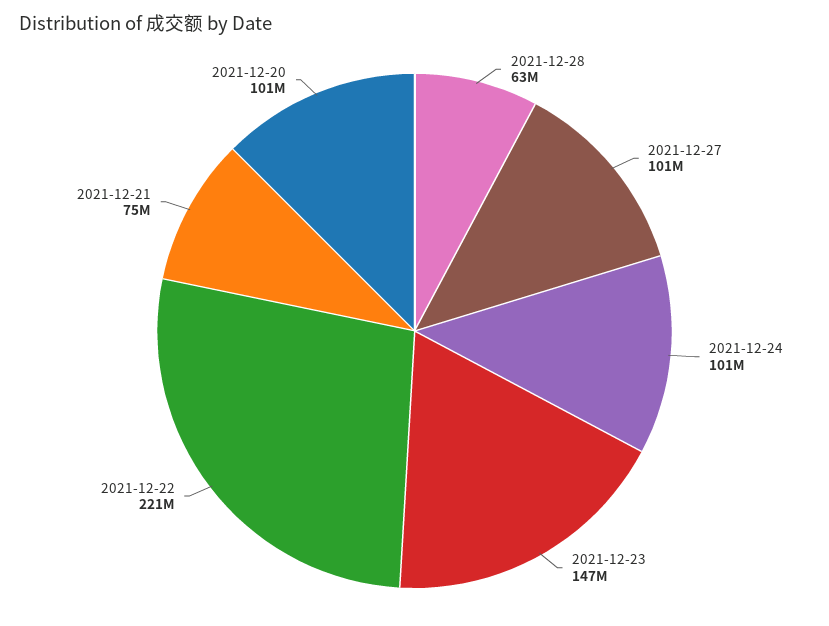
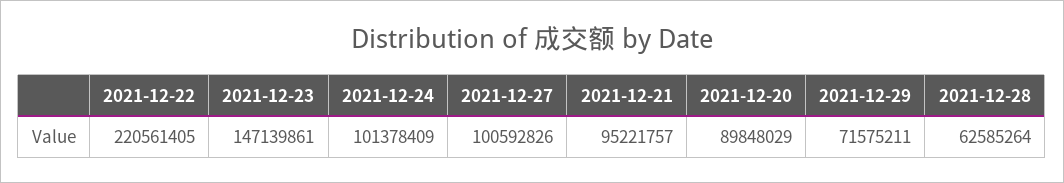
  {
    "2021-12-28": 62585264,
    "2021-12-27": 100592826,
    "2021-12-24": 101378409,
    "2021-12-23": 147139861,
    "2021-12-22": 220561405,
-   "2021-12-21": 75000000,
+   "2021-12-21": 95221757,
-   "2021-12-20": 101000000
+   "2021-12-20": 89848029,
+   "2021-12-29": 71575211
  }

